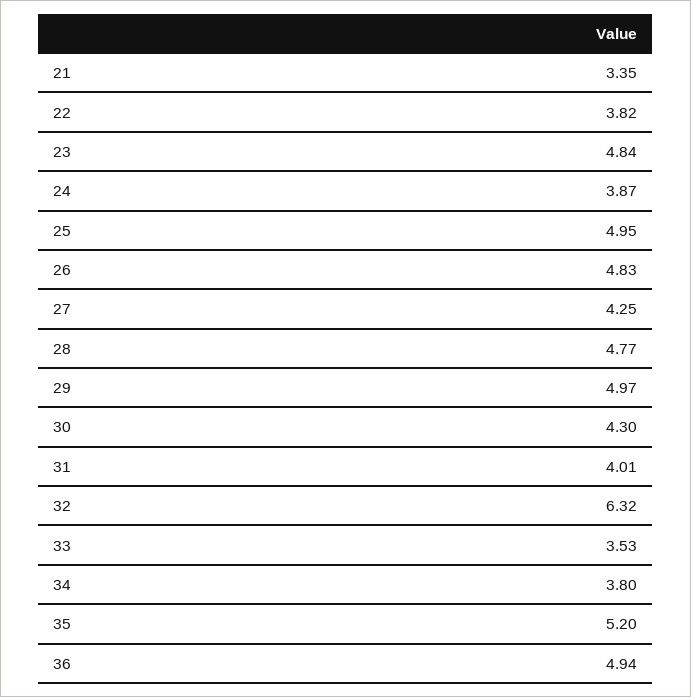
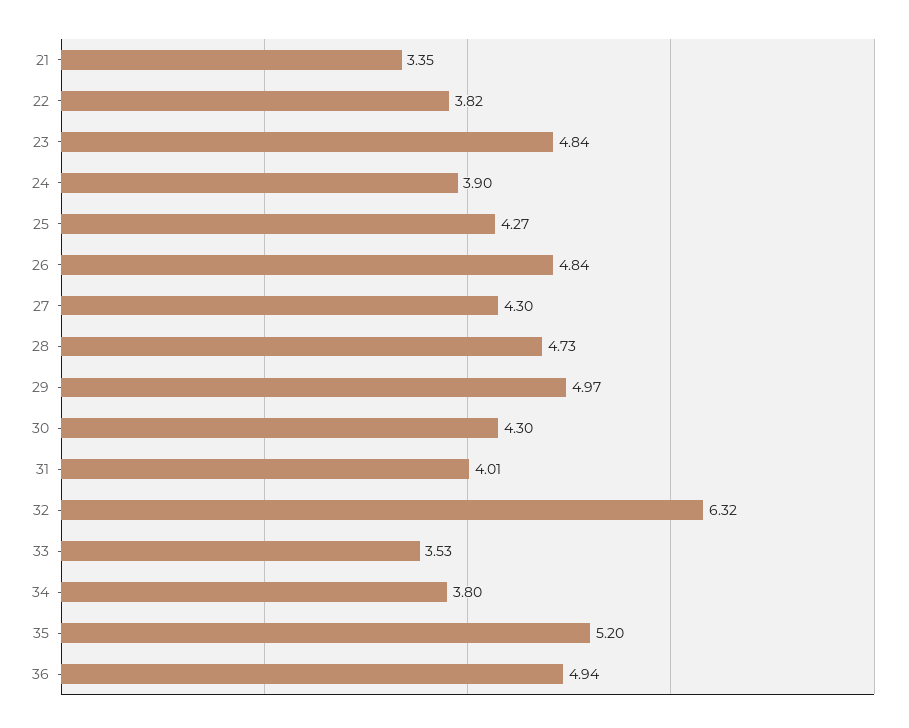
  {
    "21": 3.35,
    "22": 3.82,
    "23": 4.84,
-   "24": 3.87,
+   "24": 3.9,
-   "25": 4.95,
+   "25": 4.27,
-   "26": 4.83,
+   "26": 4.84,
-   "27": 4.25,
+   "27": 4.3,
-   "28": 4.77,
+   "28": 4.73,
    "29": 4.97,
    "30": 4.3,
    "31": 4.01,
    "32": 6.32,
    "33": 3.53,
    "34": 3.8,
    "35": 5.2,
    "36": 4.94
  }

